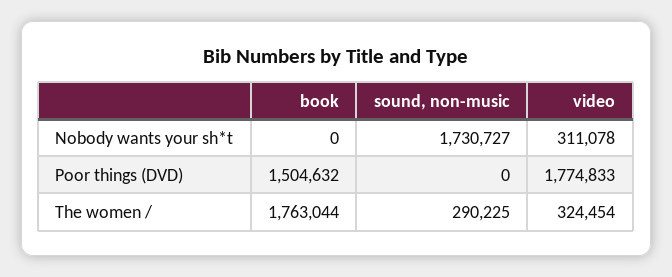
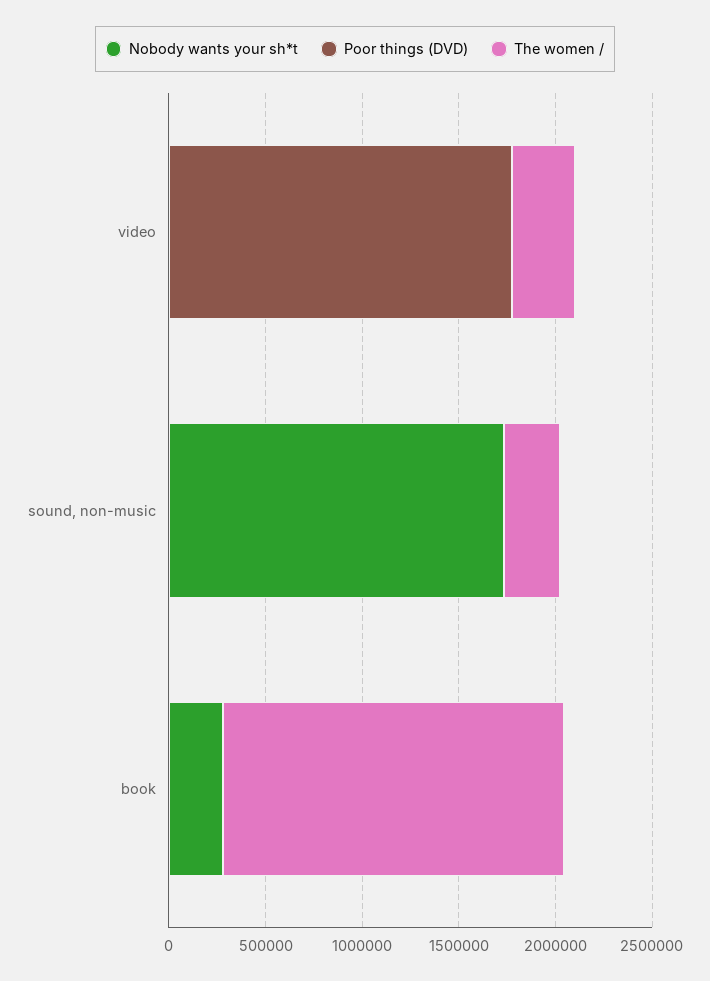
  {
    "Nobody wants your sh*t": {
-     "book": 0,
+     "book": 300000,
      "sound, non-music": 1730727,
-     "video": 311078
+     "video": 0
    },
    "Poor things (DVD)": {
-     "book": 1504632,
+     "book": 0,
      "sound, non-music": 0,
      "video": 1774833
    },
    "The women /": {
      "book": 1763044,
      "sound, non-music": 290225,
      "video": 324454
    }
  }

